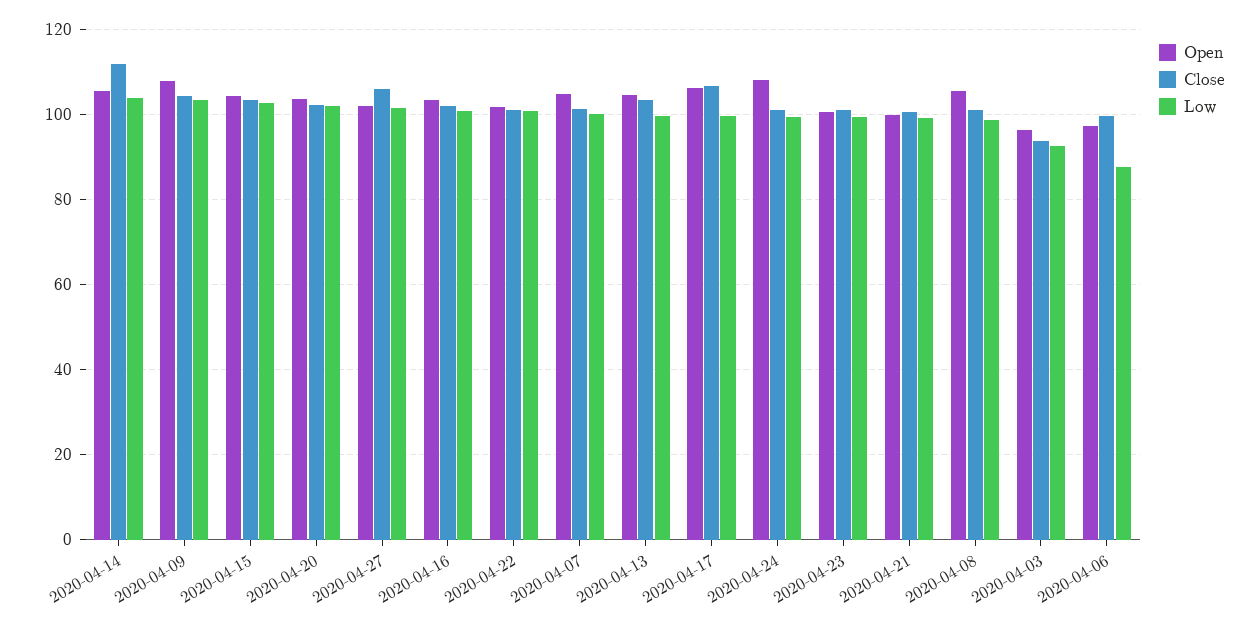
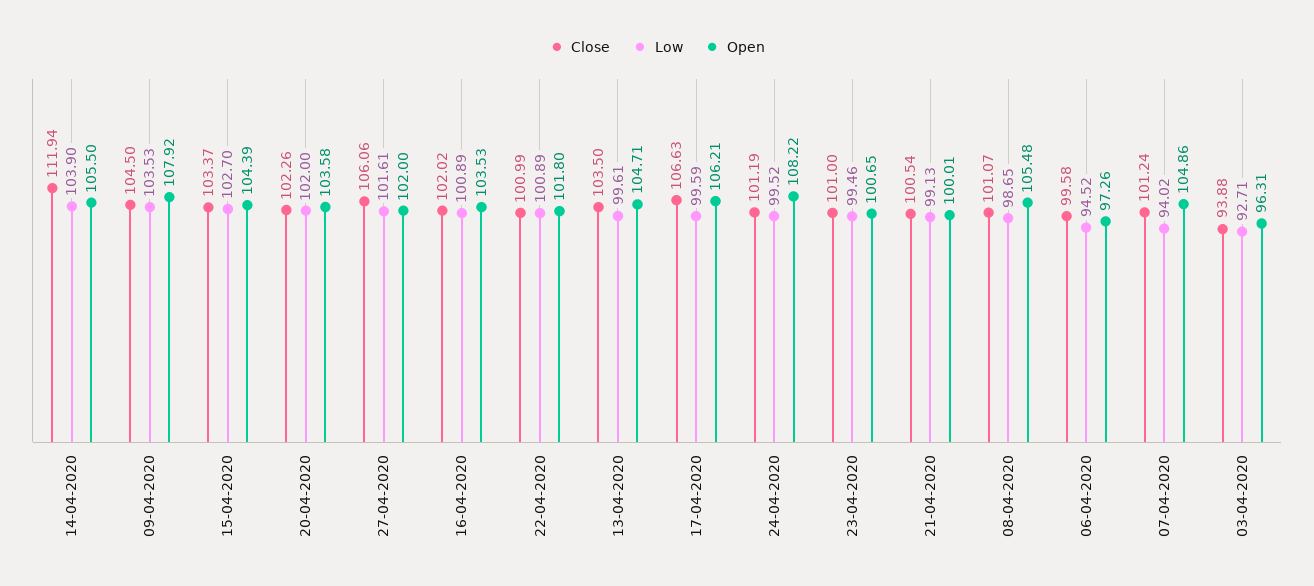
  {
    "Open": {
      "2020-04-14": 105.5,
      "2020-04-09": 107.92,
      "2020-04-15": 104.39,
      "2020-04-20": 103.58,
      "2020-04-27": 102,
      "2020-04-16": 103.53,
      "2020-04-22": 101.8,
      "2020-04-07": 104.86,
      "2020-04-13": 104.71,
      "2020-04-17": 106.21,
      "2020-04-24": 108.22,
      "2020-04-23": 100.65,
      "2020-04-21": 100.01,
      "2020-04-08": 105.48,
      "2020-04-03": 96.31,
      "2020-04-06": 97.26
    },
    "Close": {
      "2020-04-14": 111.94,
      "2020-04-09": 104.5,
      "2020-04-15": 103.37,
      "2020-04-20": 102.26,
      "2020-04-27": 106.06,
      "2020-04-16": 102.02,
      "2020-04-22": 100.99,
      "2020-04-07": 101.24,
      "2020-04-13": 103.5,
      "2020-04-17": 106.63,
      "2020-04-24": 101.19,
      "2020-04-23": 101,
      "2020-04-21": 100.54,
      "2020-04-08": 101.07,
      "2020-04-03": 93.88,
      "2020-04-06": 99.58
    },
    "Low": {
      "2020-04-14": 103.9,
      "2020-04-09": 103.53,
      "2020-04-15": 102.7,
      "2020-04-20": 102,
      "2020-04-27": 101.61,
      "2020-04-16": 100.89,
      "2020-04-22": 100.89,
-     "2020-04-07": 100,
+     "2020-04-07": 94.02,
      "2020-04-13": 99.61,
      "2020-04-17": 99.59,
      "2020-04-24": 99.52,
      "2020-04-23": 99.46,
      "2020-04-21": 99.13,
      "2020-04-08": 98.65,
      "2020-04-03": 92.71,
-     "2020-04-06": 88
+     "2020-04-06": 94.52
    }
  }

